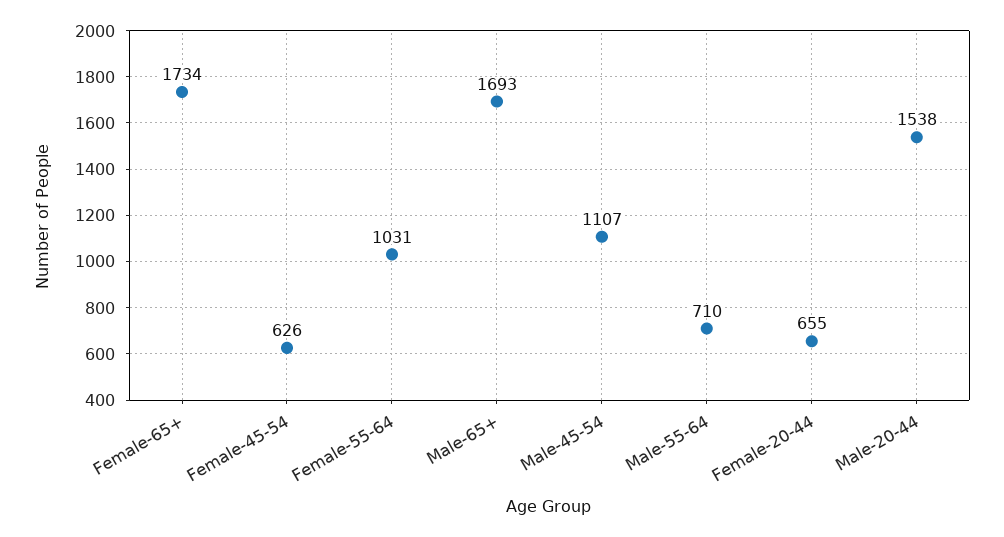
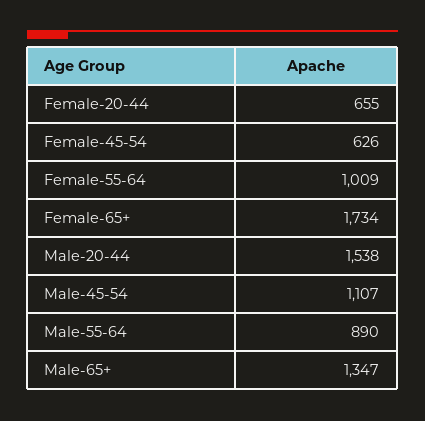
  {
    "Female-65+": 1734,
    "Female-45-54": 626,
-   "Female-55-64": 1031,
+   "Female-55-64": 1009,
-   "Male-65+": 1693,
+   "Male-65+": 1347,
    "Male-45-54": 1107,
-   "Male-55-64": 710,
+   "Male-55-64": 890,
    "Female-20-44": 655,
    "Male-20-44": 1538
  }

